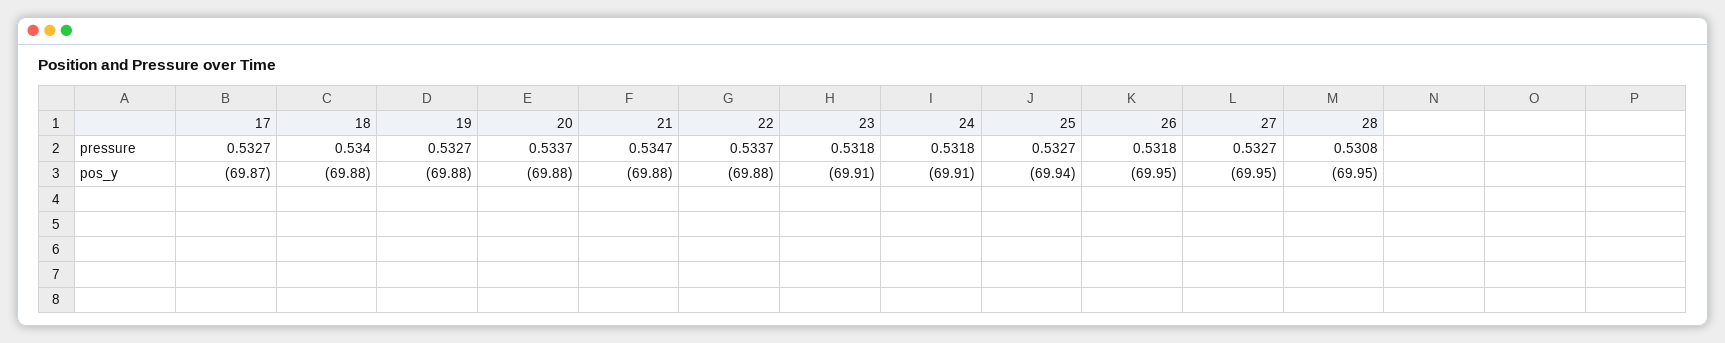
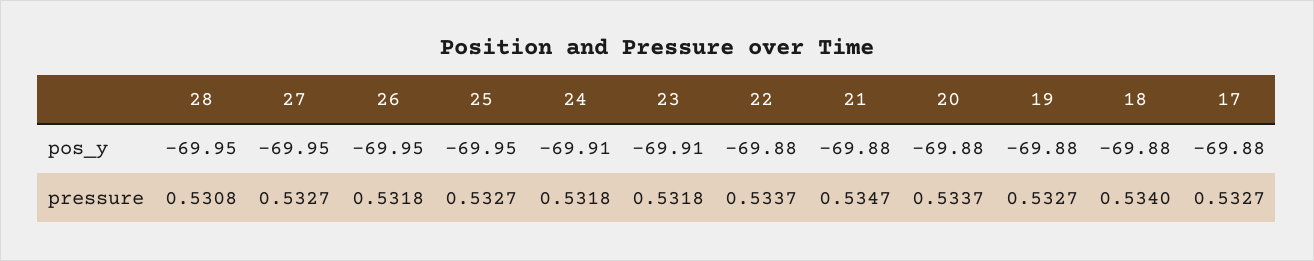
  {
    "17": {
      "pressure": 0.5327,
-     "pos_y": -69.87
+     "pos_y": -69.88
    },
    "18": {
      "pressure": 0.534,
      "pos_y": -69.88
    },
    "19": {
      "pressure": 0.5327,
      "pos_y": -69.88
    },
    "20": {
      "pressure": 0.5337,
      "pos_y": -69.88
    },
    "21": {
      "pressure": 0.5347,
      "pos_y": -69.88
    },
    "22": {
      "pressure": 0.5337,
      "pos_y": -69.88
    },
    "23": {
      "pressure": 0.5318,
      "pos_y": -69.91
    },
    "24": {
      "pressure": 0.5318,
      "pos_y": -69.91
    },
    "25": {
      "pressure": 0.5327,
-     "pos_y": -69.94
+     "pos_y": -69.95
    },
    "26": {
      "pressure": 0.5318,
      "pos_y": -69.95
    },
    "27": {
      "pressure": 0.5327,
      "pos_y": -69.95
    },
    "28": {
      "pressure": 0.5308,
      "pos_y": -69.95
    }
  }

